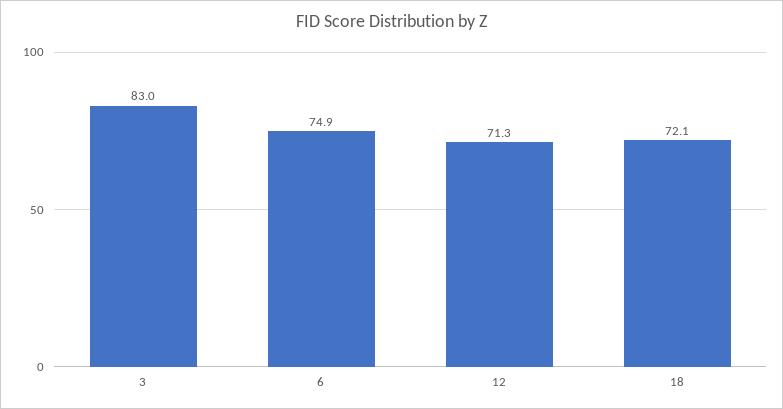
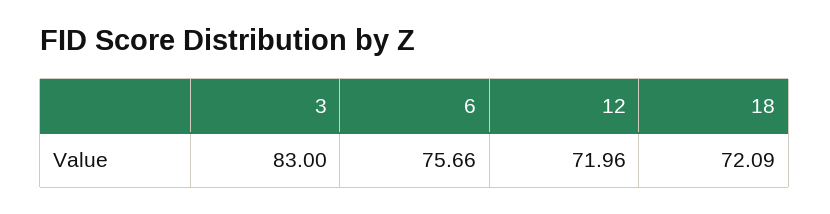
  {
    "3": 83,
-   "6": 74.9,
+   "6": 75.66,
-   "12": 71.3,
+   "12": 71.96,
    "18": 72.09
  }

